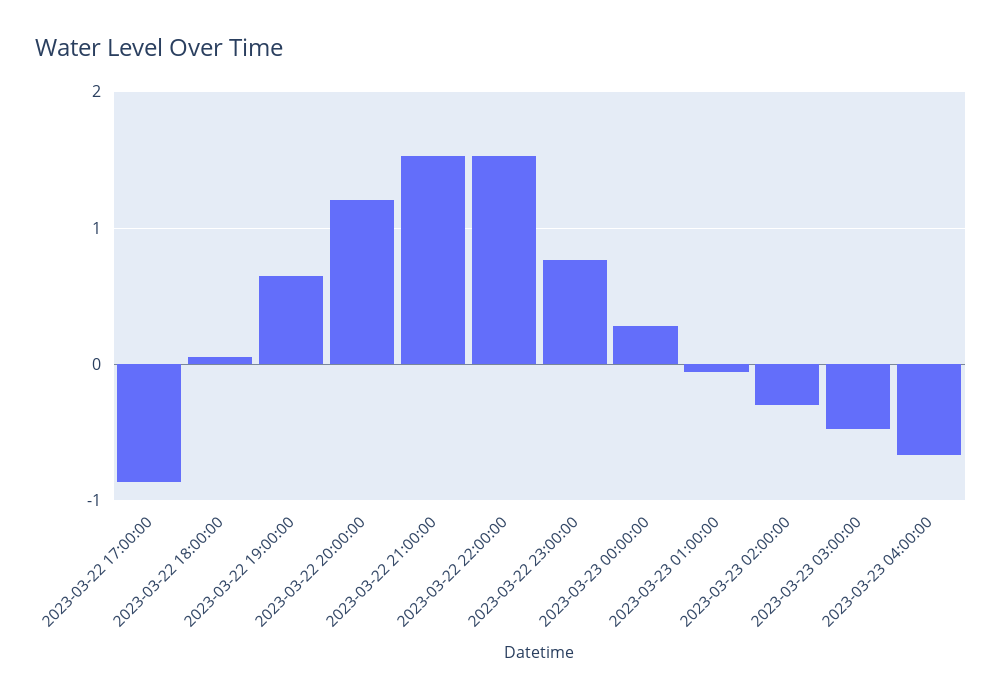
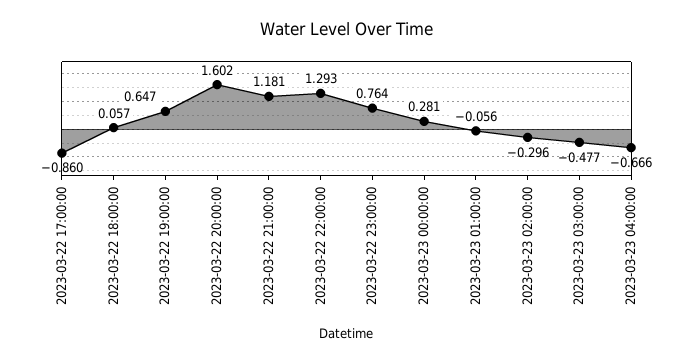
  {
    "2023-03-22 17:00:00": -0.86,
    "2023-03-22 18:00:00": 0.057,
    "2023-03-22 19:00:00": 0.647,
-   "2023-03-22 20:00:00": 1.2,
+   "2023-03-22 20:00:00": 1.602,
-   "2023-03-22 21:00:00": 1.5,
+   "2023-03-22 21:00:00": 1.181,
-   "2023-03-22 22:00:00": 1.5,
+   "2023-03-22 22:00:00": 1.293,
    "2023-03-22 23:00:00": 0.764,
    "2023-03-23 00:00:00": 0.281,
    "2023-03-23 01:00:00": -0.056,
    "2023-03-23 02:00:00": -0.296,
    "2023-03-23 03:00:00": -0.477,
    "2023-03-23 04:00:00": -0.666
  }

